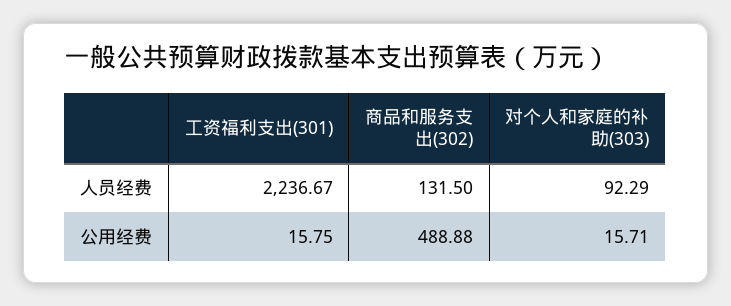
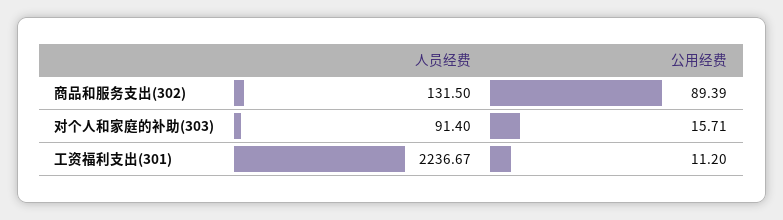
  {
    "工资福利支出(301)": {
      "人员经费": 2236.67,
-     "公用经费": 15.75
+     "公用经费": 11.2
    },
    "商品和服务支出(302)": {
      "人员经费": 131.5,
-     "公用经费": 488.88
+     "公用经费": 89.39
    },
    "对个人和家庭的补助(303)": {
-     "人员经费": 92.29,
+     "人员经费": 91.4,
      "公用经费": 15.71
    }
  }

